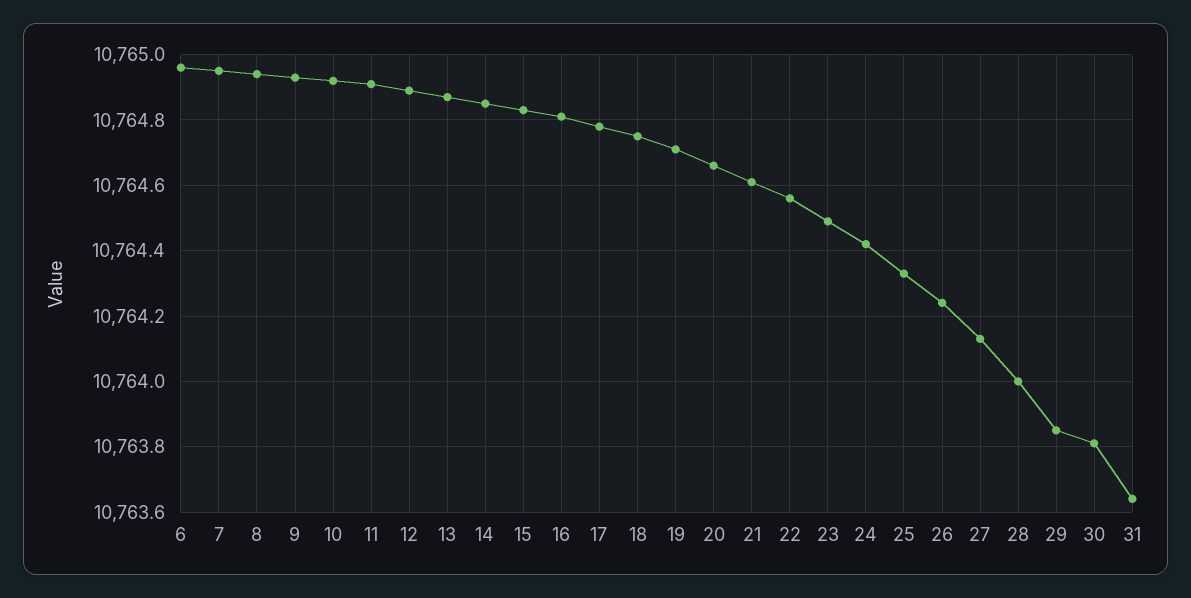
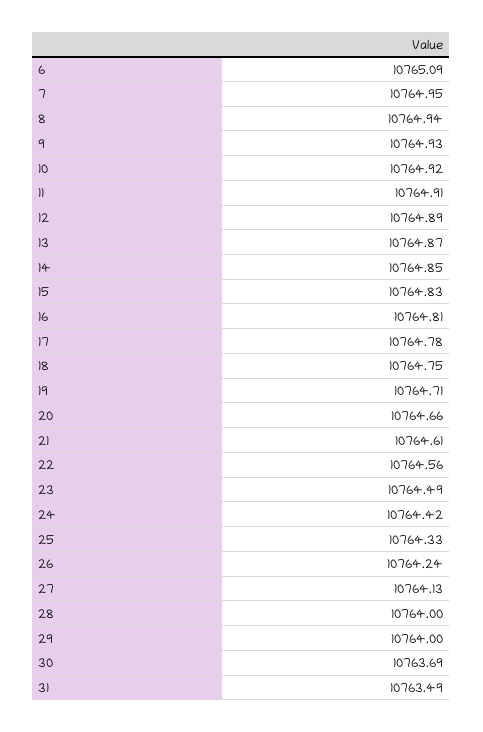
  {
-   "6": 10764.95,
+   "6": 10765.09,
    "7": 10764.95,
    "8": 10764.94,
    "9": 10764.93,
    "10": 10764.92,
    "11": 10764.91,
    "12": 10764.89,
    "13": 10764.87,
    "14": 10764.85,
    "15": 10764.83,
    "16": 10764.81,
    "17": 10764.78,
    "18": 10764.75,
    "19": 10764.71,
    "20": 10764.66,
    "21": 10764.61,
    "22": 10764.56,
    "23": 10764.49,
    "24": 10764.42,
    "25": 10764.33,
    "26": 10764.24,
    "27": 10764.13,
    "28": 10764,
-   "29": 10763.85,
+   "29": 10764,
-   "30": 10763.8,
+   "30": 10763.69,
-   "31": 10763.65
+   "31": 10763.49
  }

